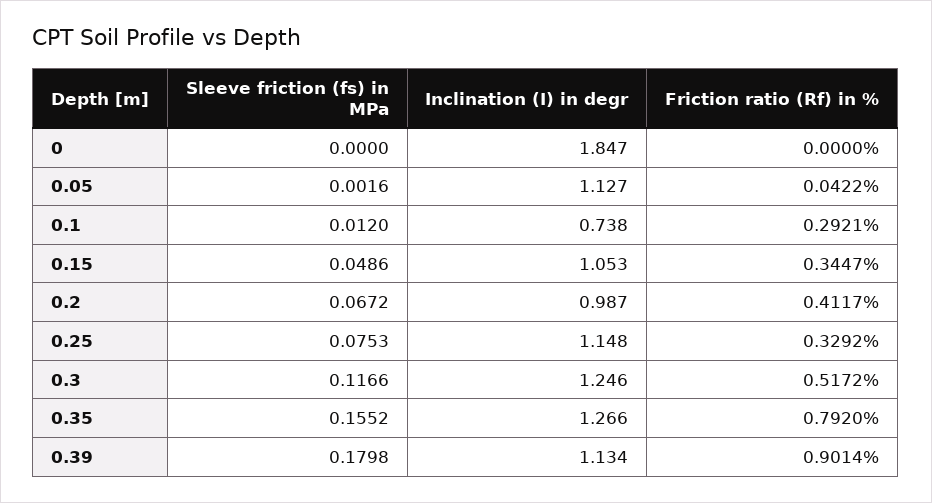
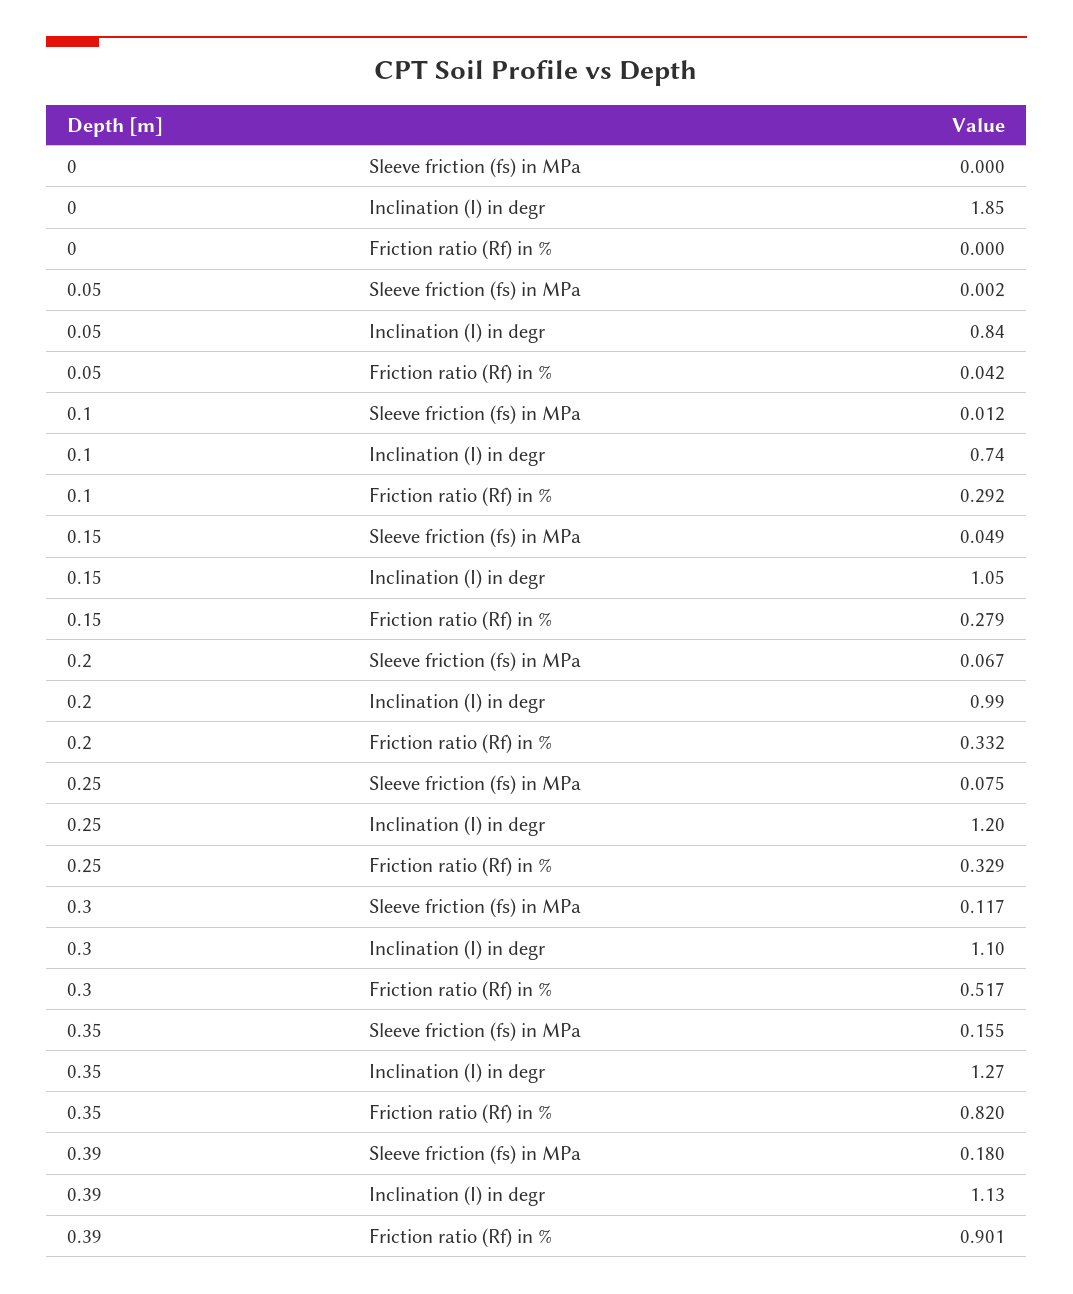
  {
    "Sleeve friction (fs) in MPa": {
      "0": 0,
      "0.05": 0.0016,
      "0.1": 0.012,
      "0.15": 0.0486,
      "0.2": 0.0672,
      "0.25": 0.0753,
      "0.3": 0.1166,
      "0.35": 0.1552,
      "0.39": 0.1798
    },
    "Inclination (I) in degr": {
      "0": 1.847,
-     "0.05": 1.127,
+     "0.05": 0.84,
      "0.1": 0.738,
      "0.15": 1.053,
      "0.2": 0.987,
-     "0.25": 1.148,
+     "0.25": 1.2,
-     "0.3": 1.246,
+     "0.3": 1.1,
      "0.35": 1.266,
      "0.39": 1.134
    },
    "Friction ratio (Rf) in %": {
      "0": 0,
      "0.05": 0.0422,
      "0.1": 0.2921,
-     "0.15": 0.3447,
+     "0.15": 0.279,
-     "0.2": 0.4117,
+     "0.2": 0.332,
      "0.25": 0.3292,
      "0.3": 0.5172,
-     "0.35": 0.792,
+     "0.35": 0.82,
      "0.39": 0.9014
    }
  }

